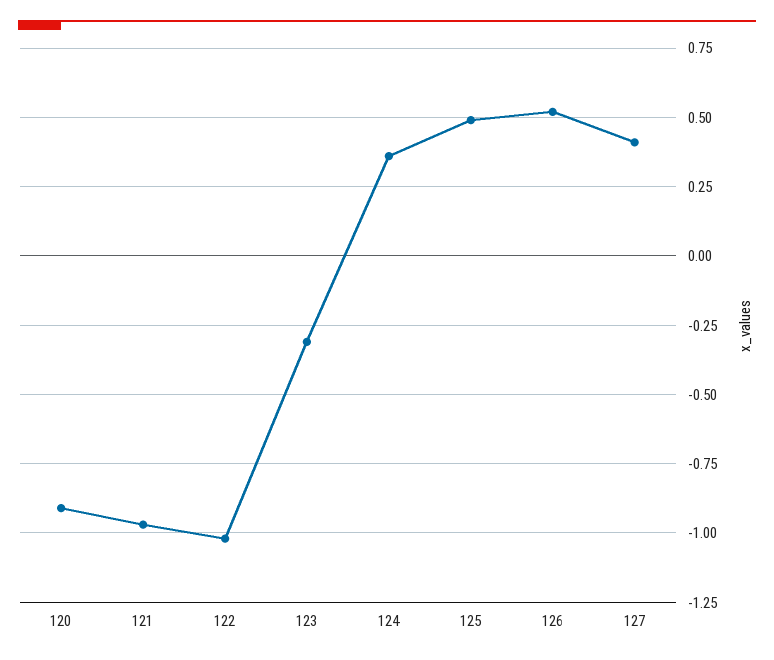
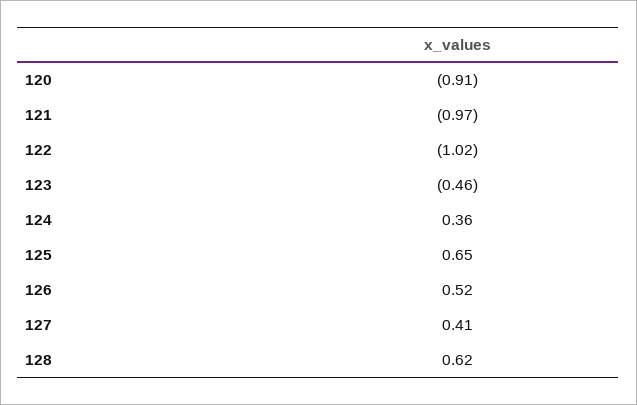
  {
    "120": -0.91,
    "121": -0.97,
    "122": -1.02,
-   "123": -0.3,
+   "123": -0.46,
    "124": 0.36,
-   "125": 0.5,
+   "125": 0.65,
    "126": 0.52,
-   "127": 0.41
+   "127": 0.41,
+   "128": 0.62
  }

